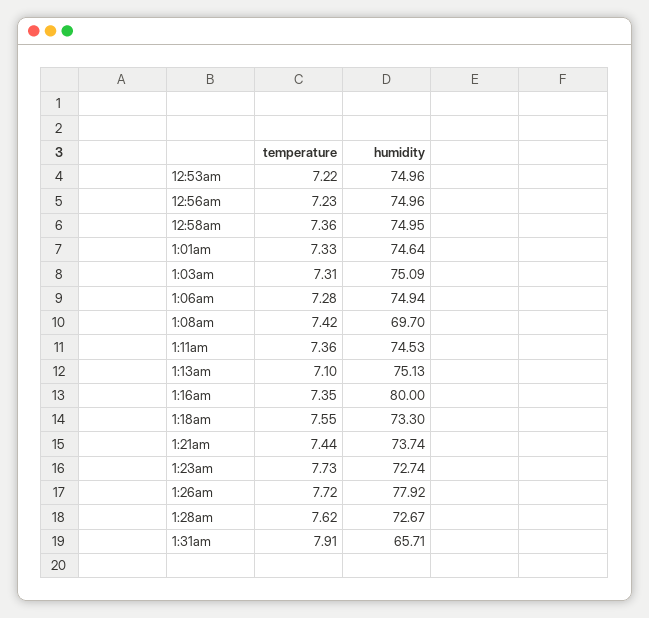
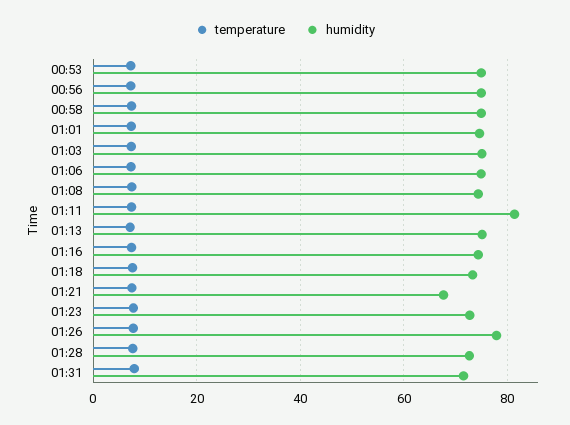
  {
    "temperature": {
      "12:53am": 7.22,
      "12:56am": 7.23,
      "12:58am": 7.36,
      "1:01am": 7.33,
      "1:03am": 7.31,
      "1:06am": 7.28,
      "1:08am": 7.42,
      "1:11am": 7.36,
      "1:13am": 7.1,
      "1:16am": 7.35,
      "1:18am": 7.55,
      "1:21am": 7.44,
      "1:23am": 7.73,
      "1:26am": 7.72,
      "1:28am": 7.62,
      "1:31am": 7.91
    },
    "humidity": {
      "12:53am": 74.96,
      "12:56am": 74.96,
      "12:58am": 74.95,
      "1:01am": 74.64,
      "1:03am": 75.09,
      "1:06am": 74.94,
-     "1:08am": 69.7,
+     "1:08am": 74,
-     "1:11am": 74.53,
+     "1:11am": 82,
      "1:13am": 75.13,
-     "1:16am": 80,
+     "1:16am": 74,
      "1:18am": 73.3,
-     "1:21am": 73.74,
+     "1:21am": 68,
      "1:23am": 72.74,
      "1:26am": 77.92,
      "1:28am": 72.67,
-     "1:31am": 65.71
+     "1:31am": 72
    }
  }

